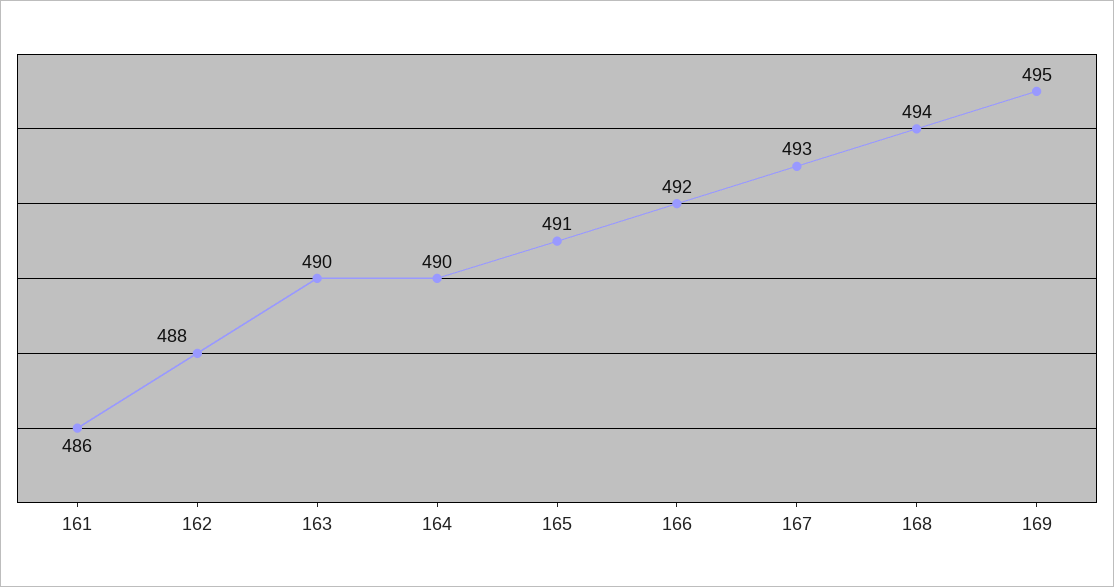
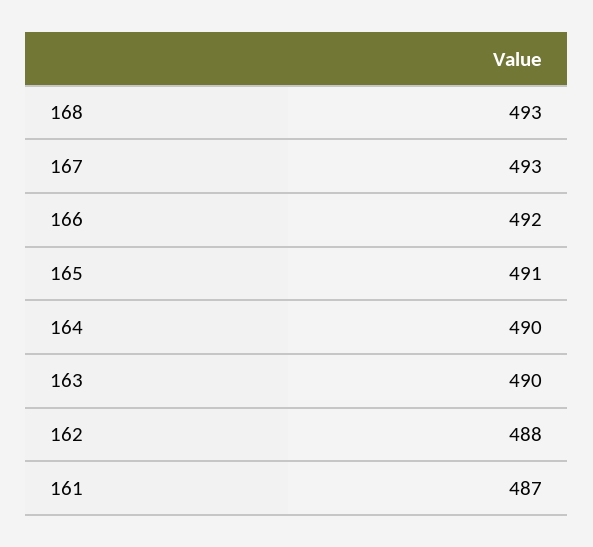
  {
-   "161": 486,
+   "161": 487,
    "162": 488,
    "163": 490,
    "164": 490,
    "165": 491,
    "166": 492,
    "167": 493,
-   "168": 494,
+   "168": 493
-   "169": 495
  }

